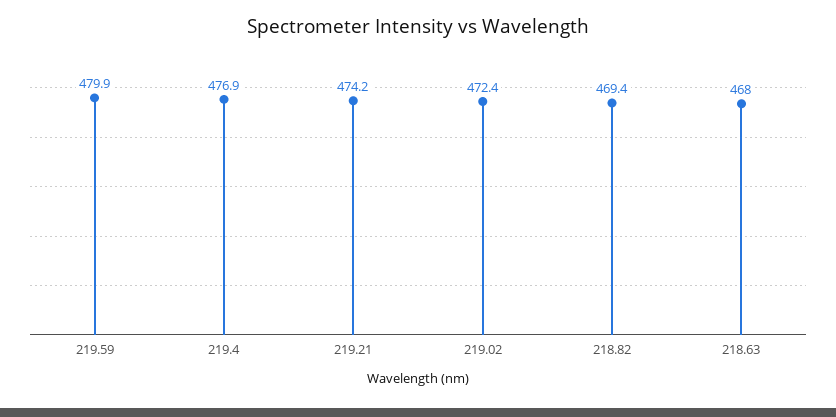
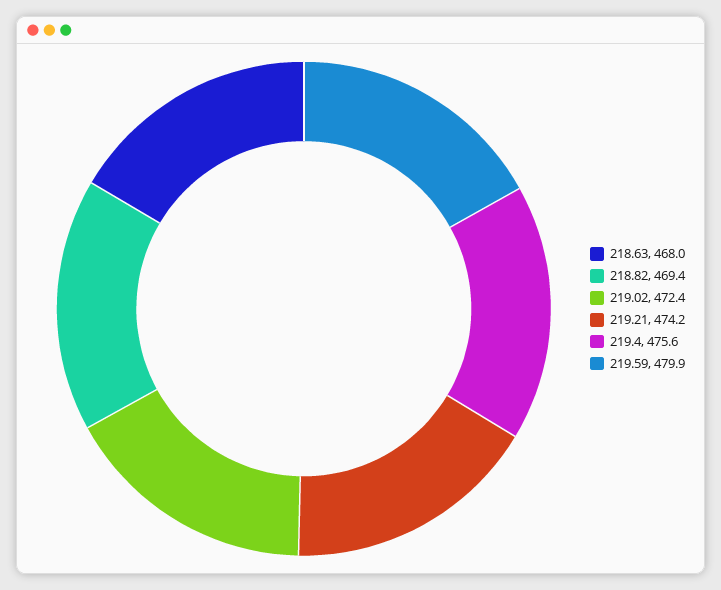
  {
    "219.59": 479.9,
-   "219.4": 476.9,
+   "219.4": 475.6,
    "219.21": 474.2,
    "219.02": 472.4,
    "218.82": 469.4,
    "218.63": 468
  }

